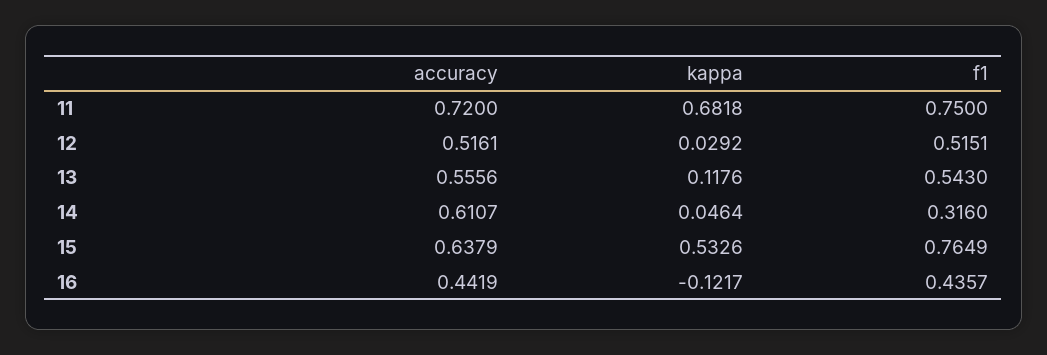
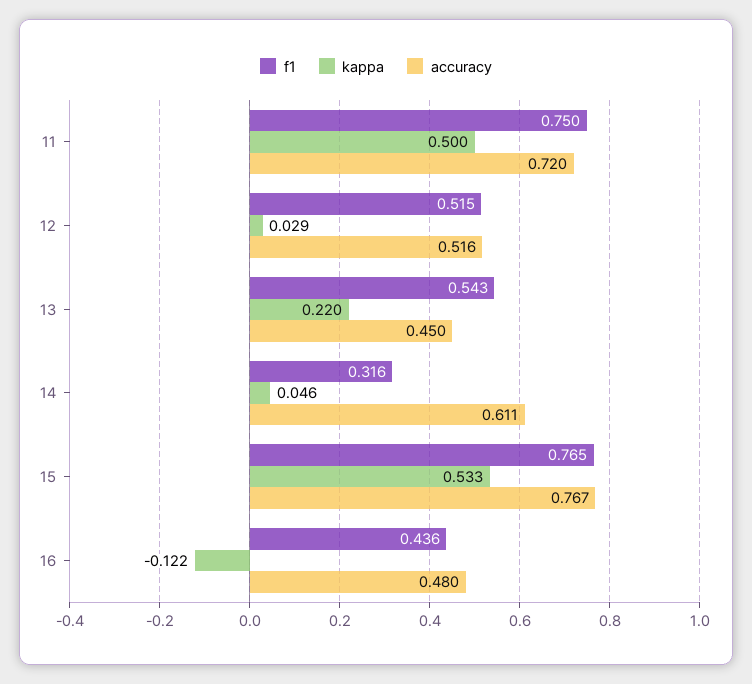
  {
    "accuracy": {
      "11": 0.72,
      "12": 0.5161,
-     "13": 0.5556,
+     "13": 0.45,
      "14": 0.6107,
-     "15": 0.6379,
+     "15": 0.767,
-     "16": 0.4419
+     "16": 0.48
    },
    "kappa": {
-     "11": 0.6818,
+     "11": 0.5,
      "12": 0.0292,
-     "13": 0.1176,
+     "13": 0.22,
      "14": 0.0464,
      "15": 0.5326,
      "16": -0.1217
    },
    "f1": {
      "11": 0.75,
      "12": 0.5151,
      "13": 0.543,
      "14": 0.316,
      "15": 0.7649,
      "16": 0.4357
    }
  }

